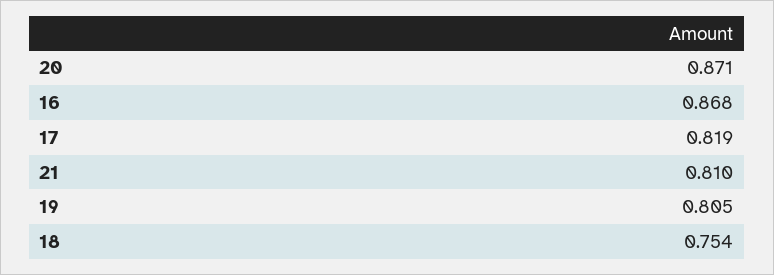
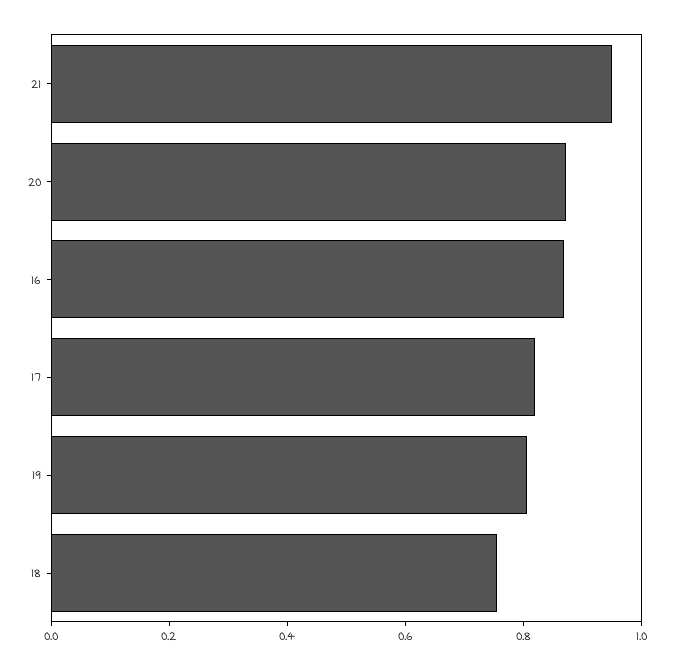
  {
    "20": 0.871,
    "16": 0.868,
    "17": 0.819,
-   "21": 0.81,
+   "21": 0.95,
    "19": 0.805,
    "18": 0.754
  }

